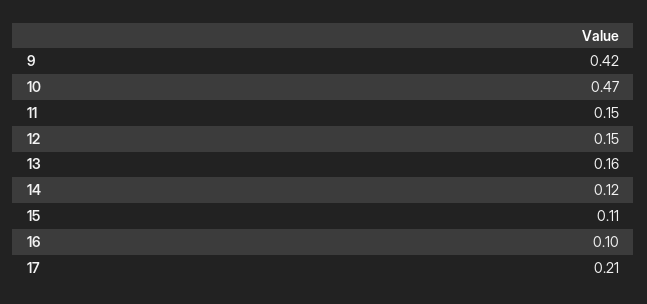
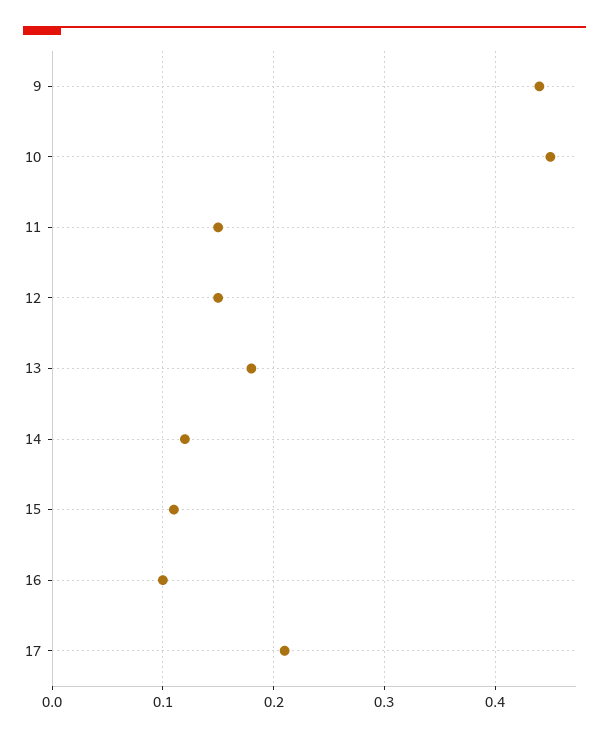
  {
-   "9": 0.42,
+   "9": 0.44,
-   "10": 0.47,
+   "10": 0.45,
    "11": 0.15,
    "12": 0.15,
-   "13": 0.16,
+   "13": 0.18,
    "14": 0.12,
    "15": 0.11,
    "16": 0.1,
    "17": 0.21
  }

